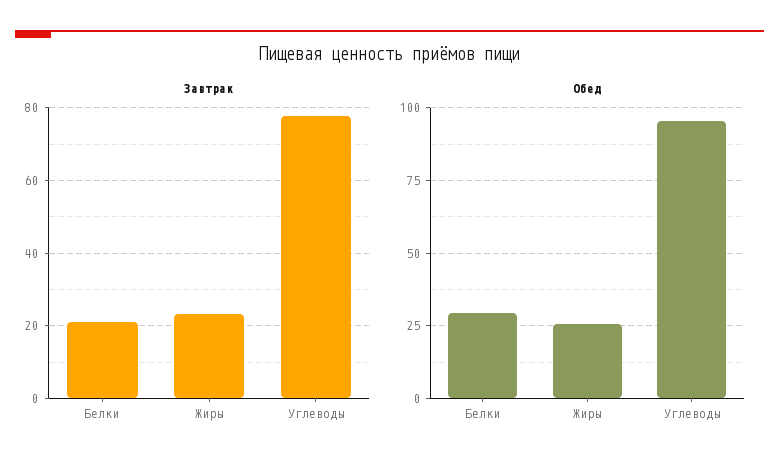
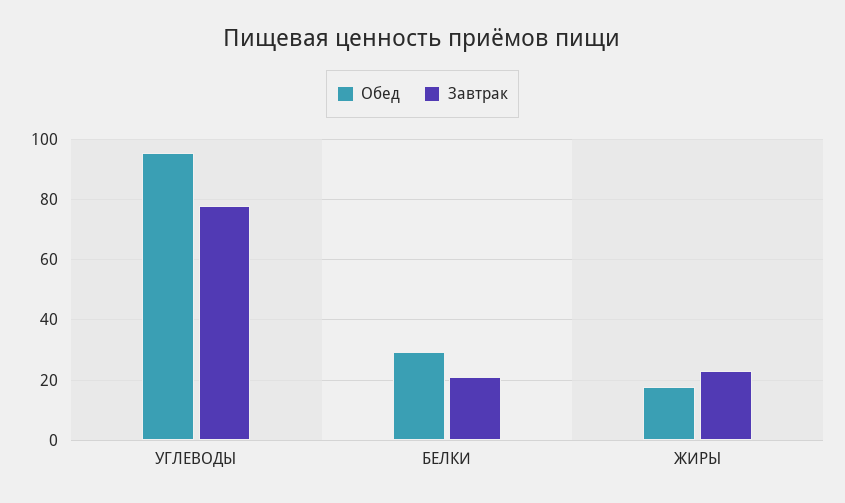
  {
    "Завтрак": {
      "Белки": 22,
      "Жиры": 24,
      "Углеводы": 78
    },
    "Обед": {
      "Белки": 30,
-     "Жиры": 25,
+     "Жиры": 18,
      "Углеводы": 96
    }
  }

